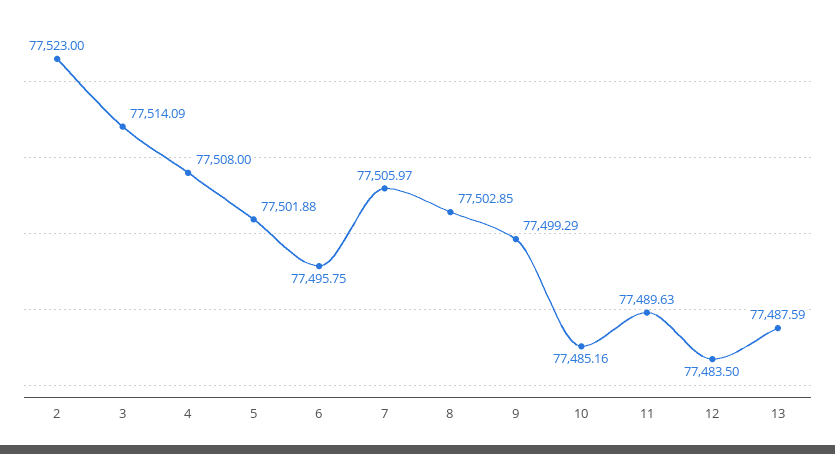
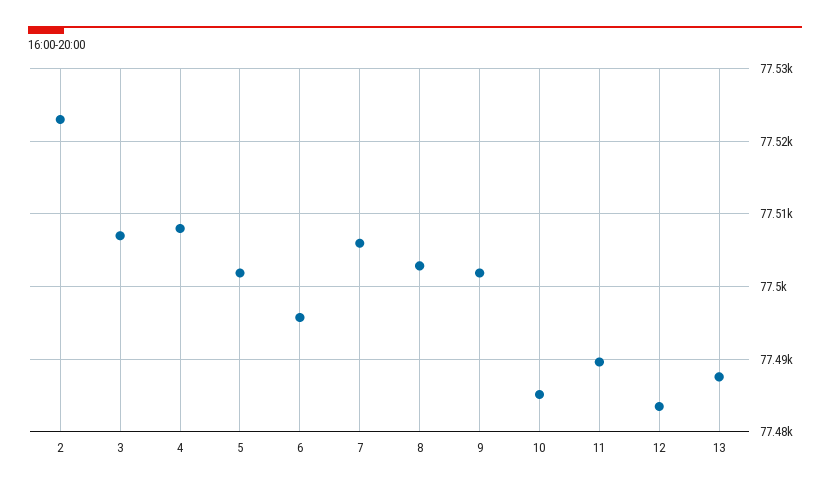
  {
    "2": 77523,
-   "3": 77514.09,
+   "3": 77507,
    "4": 77508,
    "5": 77501.88,
    "6": 77495.75,
    "7": 77505.97,
    "8": 77502.85,
-   "9": 77499.29,
+   "9": 77502,
    "10": 77485.16,
    "11": 77489.63,
    "12": 77483.5,
    "13": 77487.59
  }

